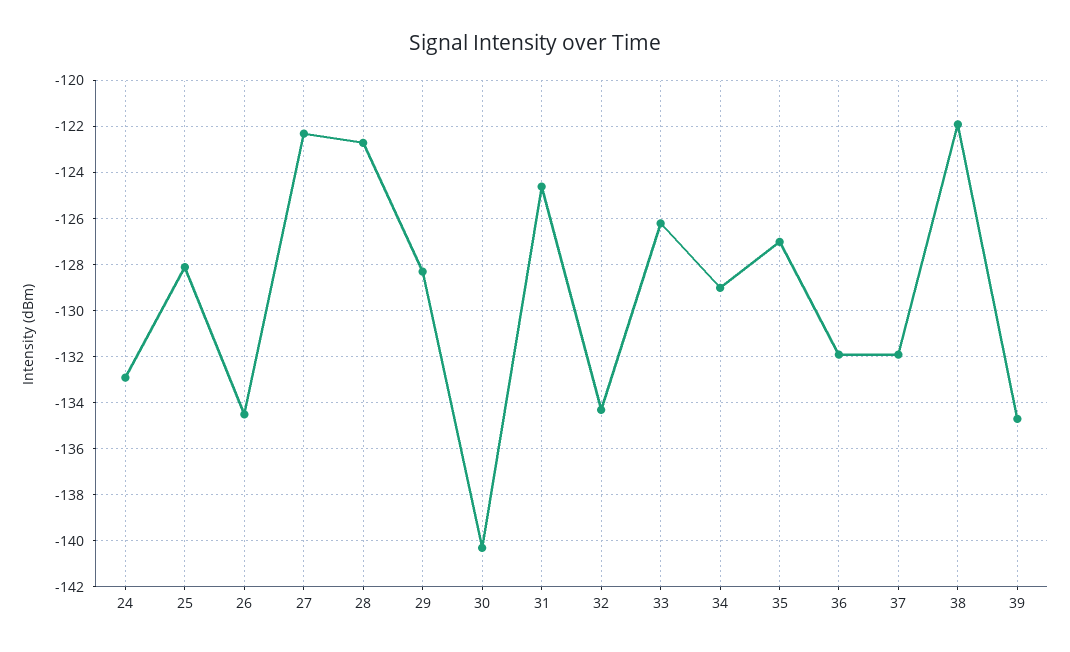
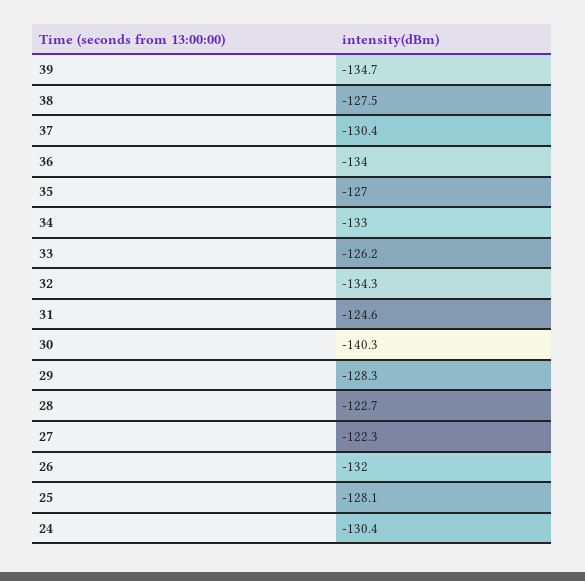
  {
-   "24": -133,
+   "24": -130.4,
    "25": -128.1,
-   "26": -134.5,
+   "26": -132,
    "27": -122.3,
    "28": -122.7,
    "29": -128.3,
    "30": -140.3,
    "31": -124.6,
    "32": -134.3,
    "33": -126.2,
-   "34": -129,
+   "34": -133,
    "35": -127,
-   "36": -132,
+   "36": -134,
-   "37": -132,
+   "37": -130.4,
-   "38": -122,
+   "38": -127.5,
    "39": -134.7
  }

